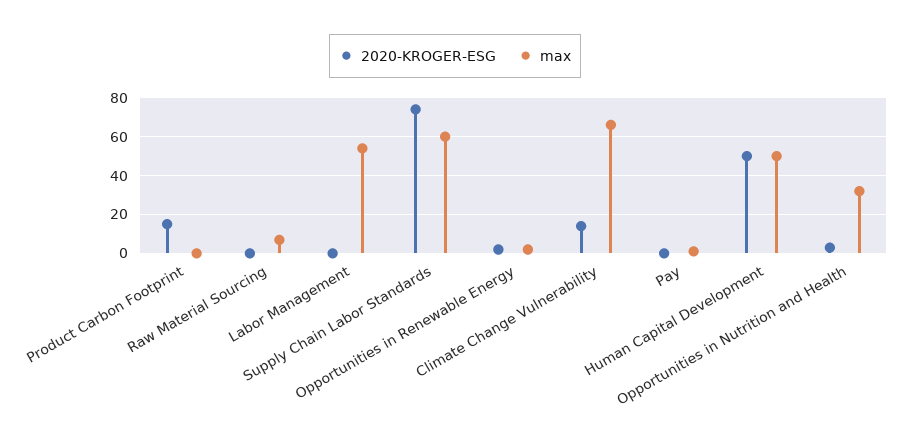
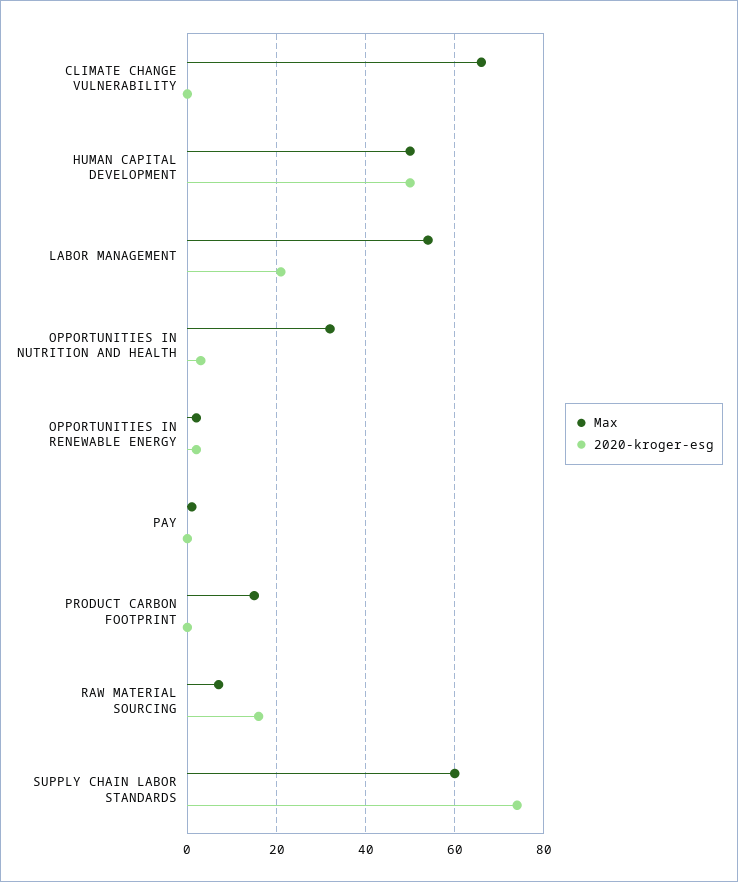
  {
    "2020-KROGER-ESG": {
-     "Product Carbon Footprint": 15,
+     "Product Carbon Footprint": 0,
-     "Raw Material Sourcing": 0,
+     "Raw Material Sourcing": 15,
-     "Labor Management": 0,
+     "Labor Management": 20,
      "Supply Chain Labor Standards": 75,
      "Opportunities in Renewable Energy": 0,
-     "Climate Change Vulnerability": 15,
+     "Climate Change Vulnerability": 0,
      "Pay": 0,
      "Human Capital Development": 50,
      "Opportunities in Nutrition and Health": 5
    },
    "max": {
-     "Product Carbon Footprint": 0,
+     "Product Carbon Footprint": 15,
      "Raw Material Sourcing": 5,
      "Labor Management": 55,
      "Supply Chain Labor Standards": 60,
      "Opportunities in Renewable Energy": 0,
      "Climate Change Vulnerability": 65,
      "Pay": 0,
      "Human Capital Development": 50,
      "Opportunities in Nutrition and Health": 30
    }
  }

